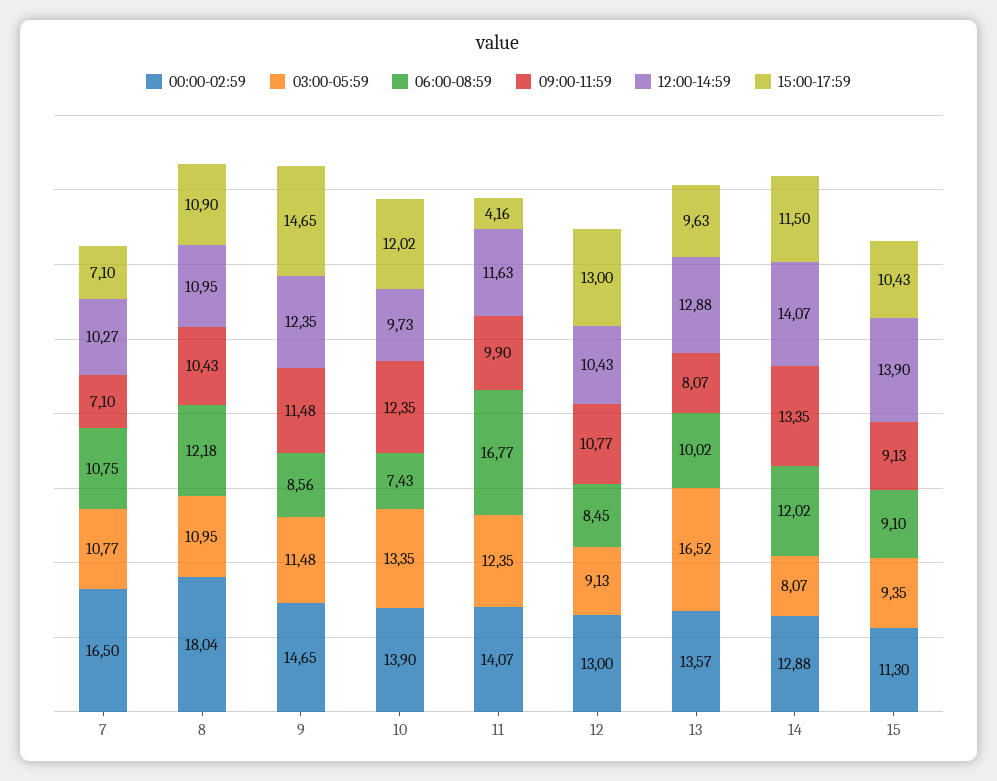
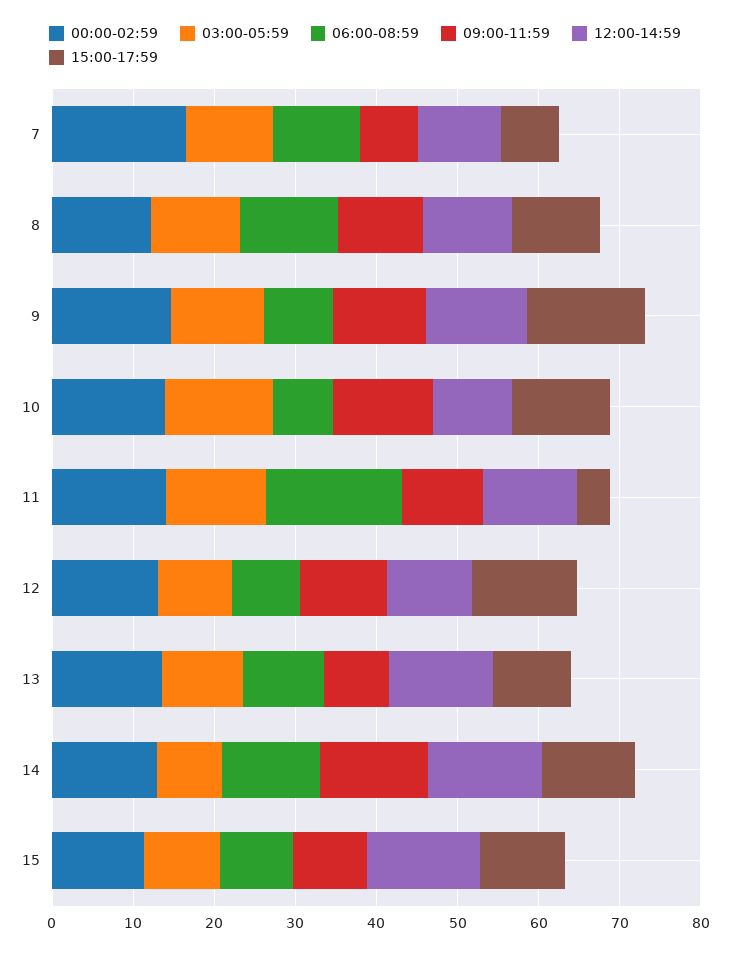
  {
    "00:00-02:59": {
      "7": 16.5,
-     "8": 18.04,
+     "8": 12,
      "9": 14.65,
      "10": 13.9,
      "11": 14.07,
      "12": 13,
      "13": 13.57,
      "14": 12.88,
      "15": 11.3
    },
    "03:00-05:59": {
      "7": 10.77,
      "8": 10.95,
      "9": 11.48,
      "10": 13.35,
      "11": 12.35,
      "12": 9.13,
-     "13": 16.52,
+     "13": 10,
      "14": 8.07,
      "15": 9.35
    },
    "06:00-08:59": {
      "7": 10.75,
      "8": 12.18,
      "9": 8.56,
      "10": 7.43,
      "11": 16.77,
      "12": 8.45,
      "13": 10.02,
      "14": 12.02,
      "15": 9.1
    },
    "09:00-11:59": {
      "7": 7.1,
      "8": 10.43,
      "9": 11.48,
      "10": 12.35,
      "11": 9.9,
      "12": 10.77,
      "13": 8.07,
      "14": 13.35,
      "15": 9.13
    },
    "12:00-14:59": {
      "7": 10.27,
      "8": 10.95,
      "9": 12.35,
      "10": 9.73,
      "11": 11.63,
      "12": 10.43,
      "13": 12.88,
      "14": 14.07,
      "15": 13.9
    },
    "15:00-17:59": {
      "7": 7.1,
      "8": 10.9,
      "9": 14.65,
      "10": 12.02,
      "11": 4.16,
      "12": 13,
      "13": 9.63,
      "14": 11.5,
      "15": 10.43
    }
  }

